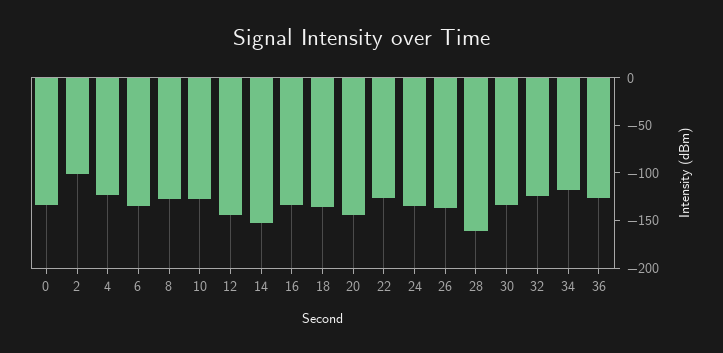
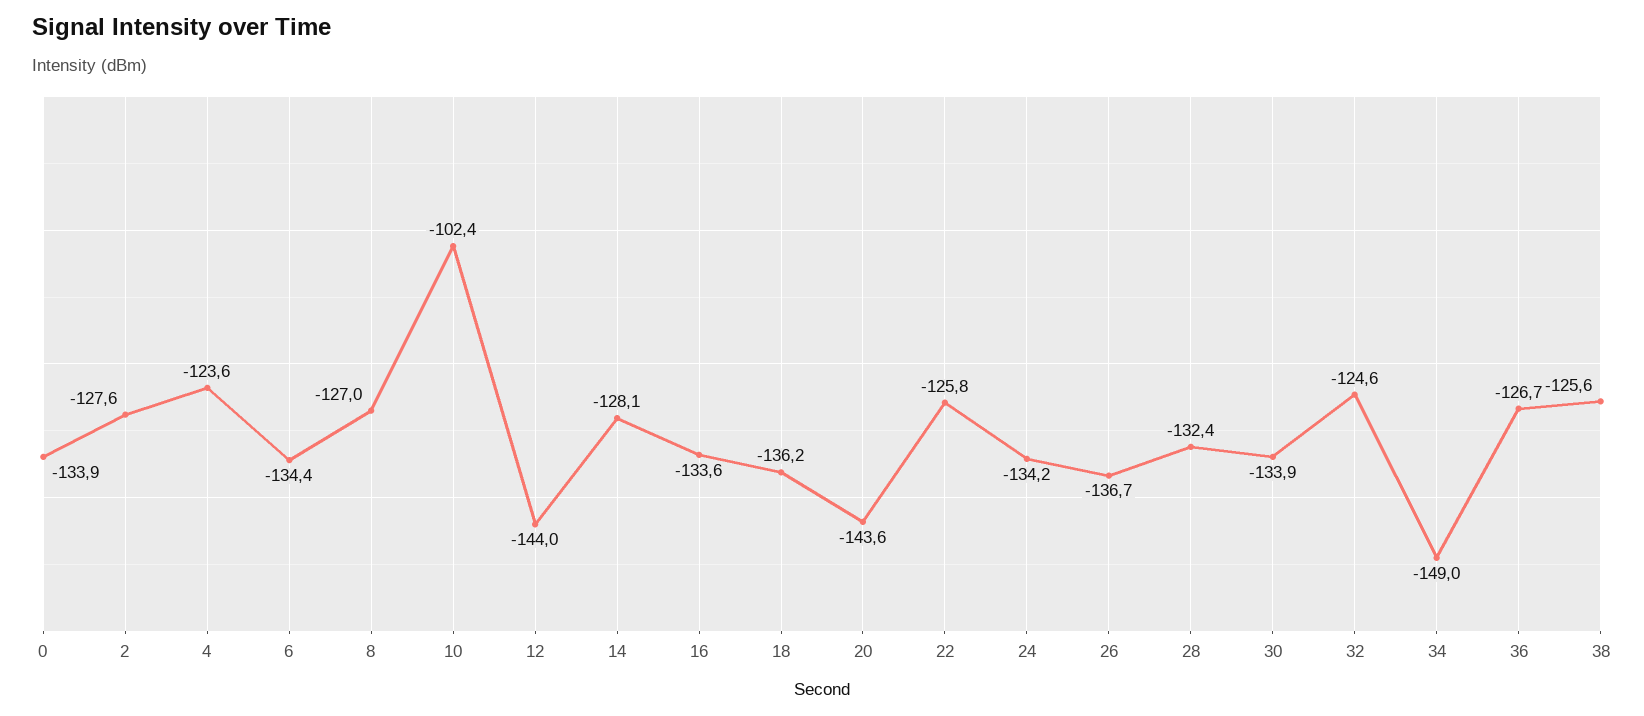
  {
    "0": -133.9,
-   "2": -100,
+   "2": -127.6,
    "4": -123.6,
    "6": -134.4,
    "8": -127,
-   "10": -130,
+   "10": -102.4,
    "12": -144,
-   "14": -150,
+   "14": -128.1,
    "16": -133.6,
    "18": -136.2,
    "20": -143.6,
    "22": -125.8,
    "24": -134.2,
    "26": -136.7,
-   "28": -160,
+   "28": -132.4,
    "30": -133.9,
    "32": -124.6,
-   "34": -120,
+   "34": -149,
-   "36": -126.7
+   "36": -126.7,
+   "38": -125.6
  }

